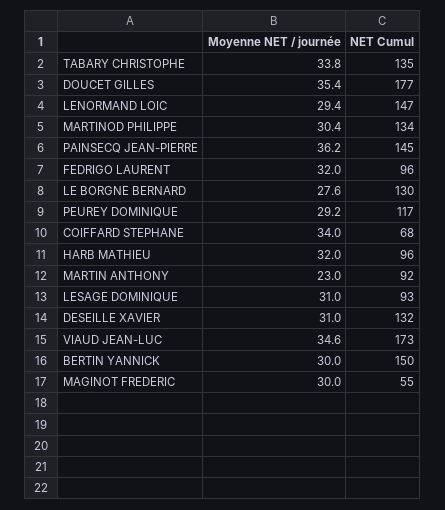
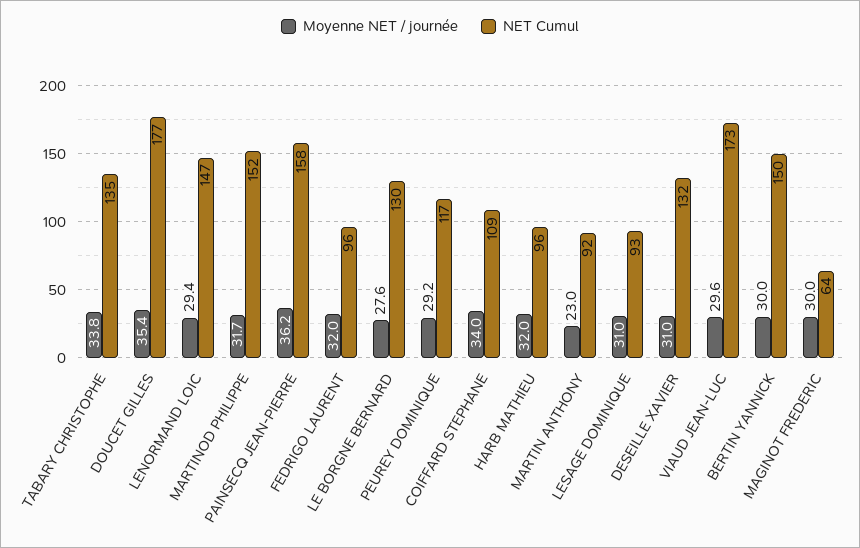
  {
    "Moyenne NET / journée": {
      "TABARY CHRISTOPHE": 33.8,
      "DOUCET GILLES": 35.4,
      "LENORMAND LOIC": 29.4,
-     "MARTINOD PHILIPPE": 30.4,
+     "MARTINOD PHILIPPE": 31.7,
      "PAINSECQ JEAN-PIERRE": 36.2,
      "FEDRIGO LAURENT": 32,
      "LE BORGNE BERNARD": 27.6,
      "PEUREY DOMINIQUE": 29.2,
      "COIFFARD STEPHANE": 34,
      "HARB MATHIEU": 32,
      "MARTIN ANTHONY": 23,
      "LESAGE DOMINIQUE": 31,
      "DESEILLE XAVIER": 31,
-     "VIAUD JEAN-LUC": 34.6,
+     "VIAUD JEAN-LUC": 29.6,
      "BERTIN YANNICK": 30,
      "MAGINOT FREDERIC": 30
    },
    "NET Cumul": {
      "TABARY CHRISTOPHE": 135,
      "DOUCET GILLES": 177,
      "LENORMAND LOIC": 147,
-     "MARTINOD PHILIPPE": 134,
+     "MARTINOD PHILIPPE": 152,
-     "PAINSECQ JEAN-PIERRE": 145,
+     "PAINSECQ JEAN-PIERRE": 158,
      "FEDRIGO LAURENT": 96,
      "LE BORGNE BERNARD": 130,
      "PEUREY DOMINIQUE": 117,
-     "COIFFARD STEPHANE": 68,
+     "COIFFARD STEPHANE": 109,
      "HARB MATHIEU": 96,
      "MARTIN ANTHONY": 92,
      "LESAGE DOMINIQUE": 93,
      "DESEILLE XAVIER": 132,
      "VIAUD JEAN-LUC": 173,
      "BERTIN YANNICK": 150,
-     "MAGINOT FREDERIC": 55
+     "MAGINOT FREDERIC": 64
    }
  }

